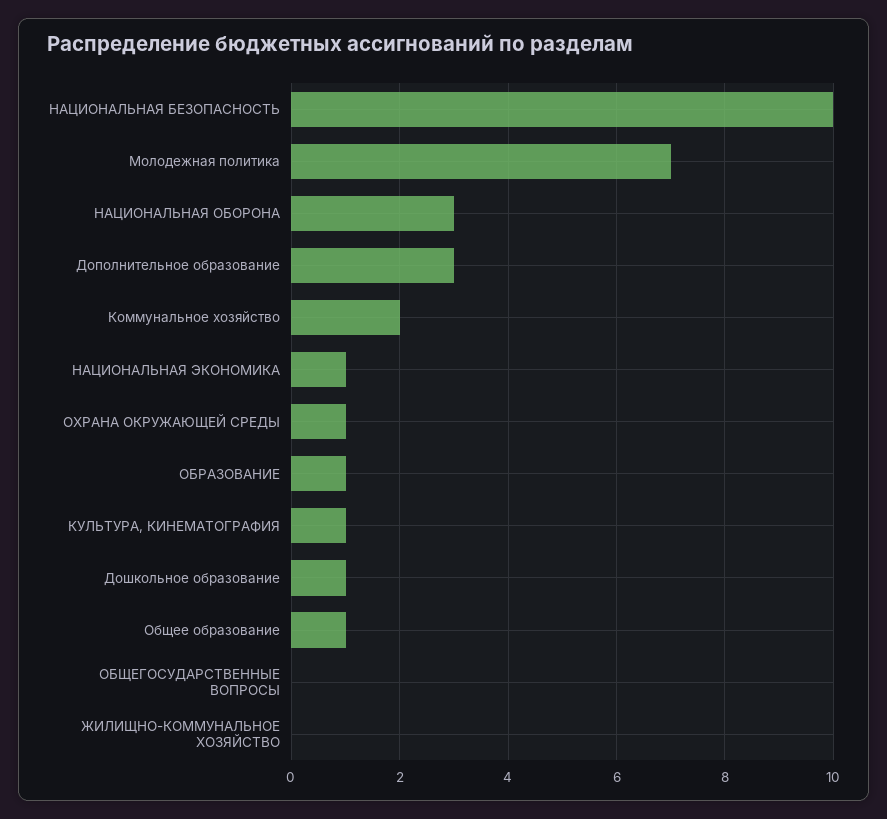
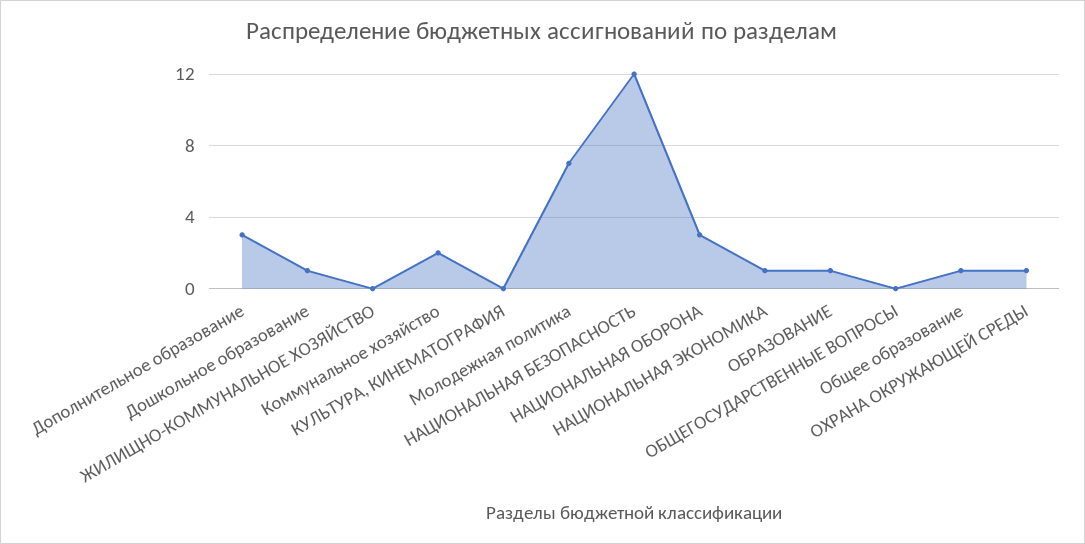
  {
-   "НАЦИОНАЛЬНАЯ БЕЗОПАСНОСТЬ": 10,
+   "НАЦИОНАЛЬНАЯ БЕЗОПАСНОСТЬ": 12,
    "Молодежная политика": 7,
    "НАЦИОНАЛЬНАЯ ОБОРОНА": 3,
    "Дополнительное образование": 3,
    "Коммунальное хозяйство": 2,
    "НАЦИОНАЛЬНАЯ ЭКОНОМИКА": 1,
    "ОХРАНА ОКРУЖАЮЩЕЙ СРЕДЫ": 1,
    "ОБРАЗОВАНИЕ": 1,
-   "КУЛЬТУРА, КИНЕМАТОГРАФИЯ": 1,
+   "КУЛЬТУРА, КИНЕМАТОГРАФИЯ": 0,
    "Дошкольное образование": 1,
    "Общее образование": 1,
    "ОБЩЕГОСУДАРСТВЕННЫЕ ВОПРОСЫ": 0,
    "ЖИЛИЩНО-КОММУНАЛЬНОЕ ХОЗЯЙСТВО": 0
  }

